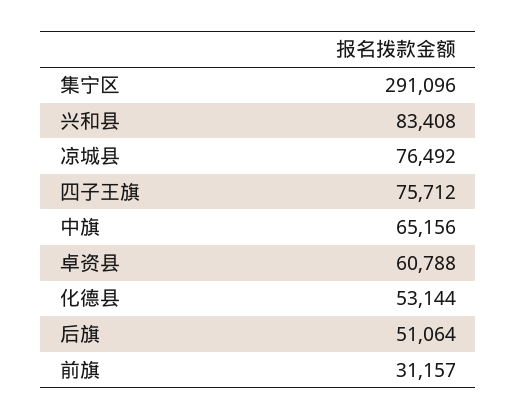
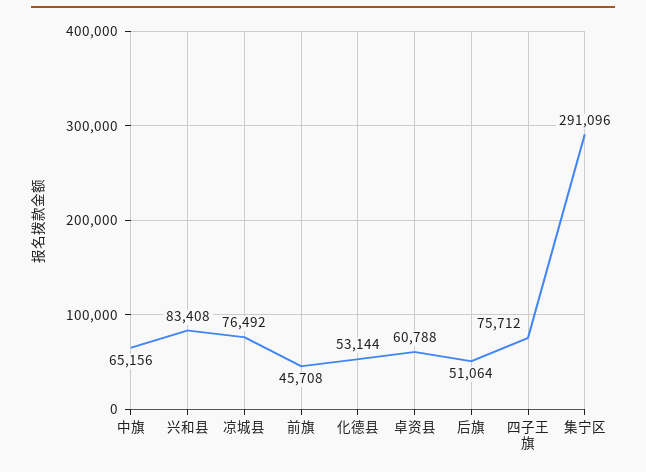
  {
    "集宁区": 291096,
    "兴和县": 83408,
    "凉城县": 76492,
    "四子王旗": 75712,
    "中旗": 65156,
    "卓资县": 60788,
    "化德县": 53144,
    "后旗": 51064,
-   "前旗": 31157
+   "前旗": 45708
  }

